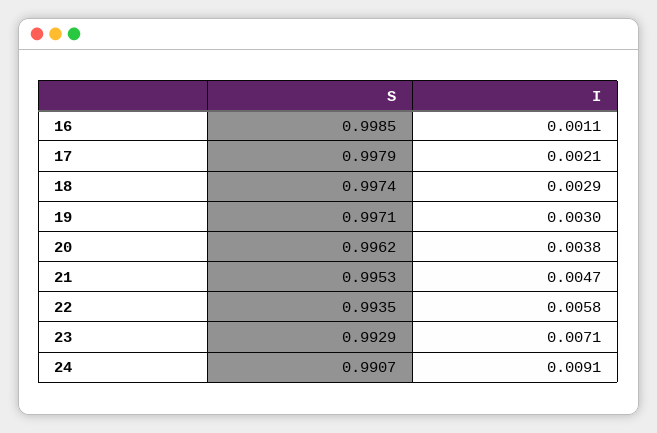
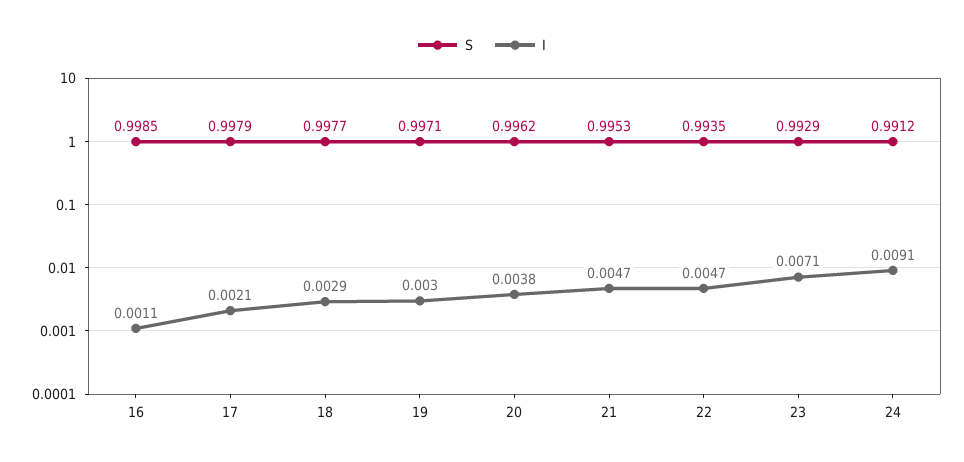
  {
    "S": {
      "16": 0.9985,
      "17": 0.9979,
-     "18": 0.9974,
+     "18": 0.9977,
      "19": 0.9971,
      "20": 0.9962,
      "21": 0.9953,
      "22": 0.9935,
      "23": 0.9929,
-     "24": 0.9907
+     "24": 0.9912
    },
    "I": {
      "16": 0.0011,
      "17": 0.0021,
      "18": 0.0029,
      "19": 0.003,
      "20": 0.0038,
      "21": 0.0047,
-     "22": 0.0058,
+     "22": 0.0047,
      "23": 0.0071,
      "24": 0.0091
    }
  }

